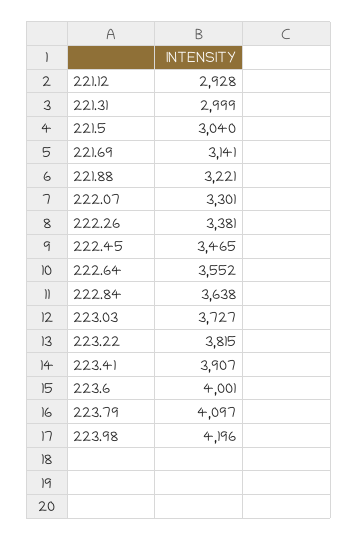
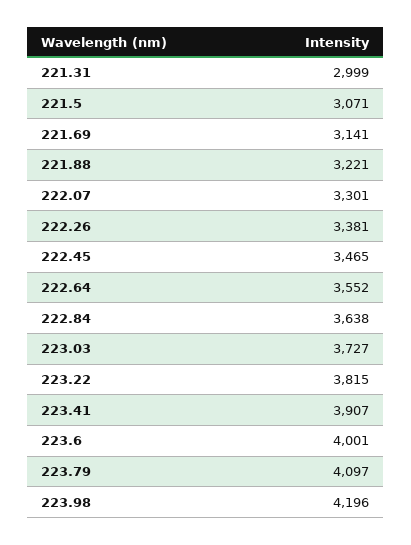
  {
-   "221.12": 2928,
    "221.31": 2999,
-   "221.5": 3040,
+   "221.5": 3071,
    "221.69": 3141,
    "221.88": 3221,
    "222.07": 3301,
    "222.26": 3381,
    "222.45": 3465,
    "222.64": 3552,
    "222.84": 3638,
    "223.03": 3727,
    "223.22": 3815,
    "223.41": 3907,
    "223.6": 4001,
    "223.79": 4097,
    "223.98": 4196
  }

